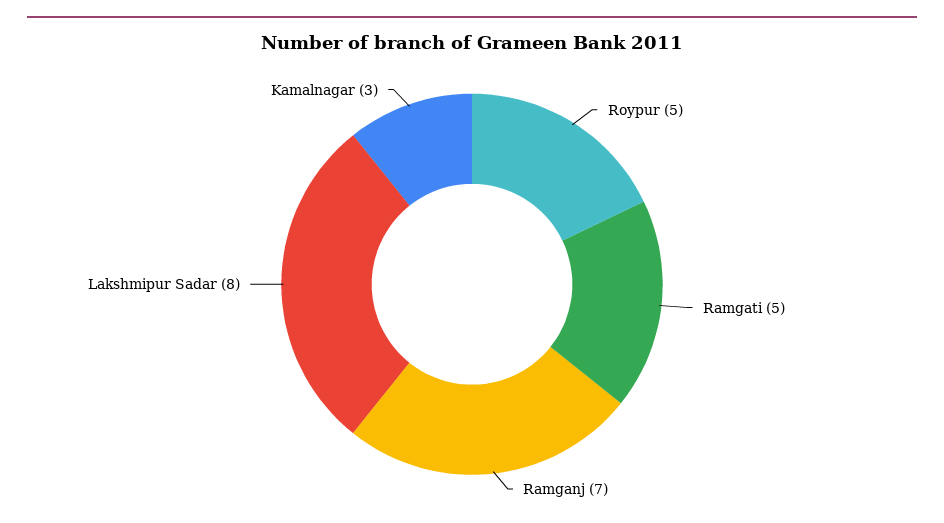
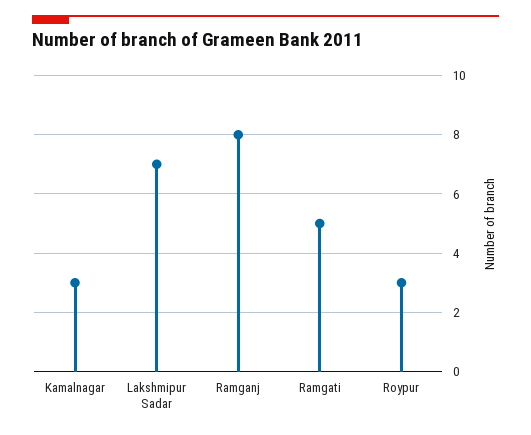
  {
-   "Roypur": 5,
+   "Roypur": 3,
    "Ramgati": 5,
-   "Ramganj": 7,
+   "Ramganj": 8,
-   "Lakshmipur Sadar": 8,
+   "Lakshmipur Sadar": 7,
    "Kamalnagar": 3
  }

